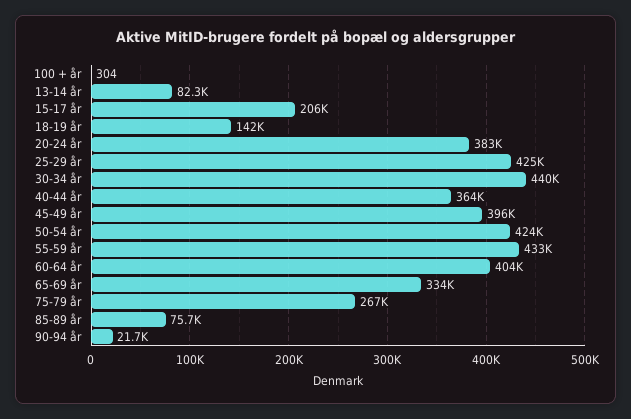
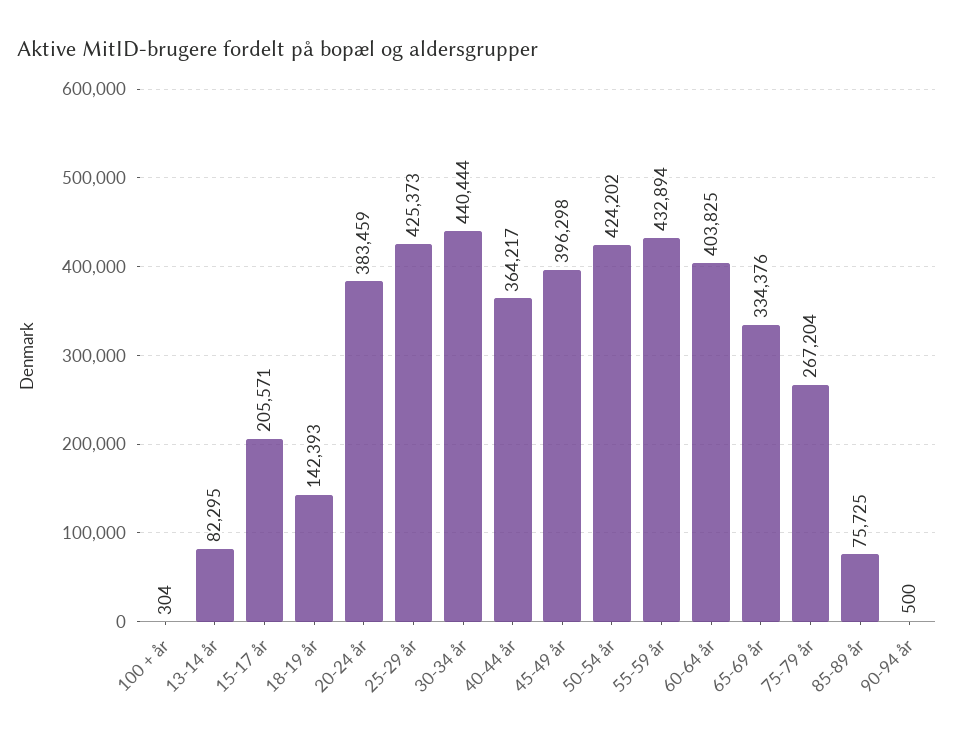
  {
    "100 + år": 304,
    "13-14 år": 82295,
    "15-17 år": 205571,
    "18-19 år": 142393,
    "20-24 år": 383459,
    "25-29 år": 425373,
    "30-34 år": 440444,
    "40-44 år": 364217,
    "45-49 år": 396298,
    "50-54 år": 424202,
    "55-59 år": 432894,
    "60-64 år": 403825,
    "65-69 år": 334376,
    "75-79 år": 267204,
    "85-89 år": 75725,
-   "90-94 år": 21700
+   "90-94 år": 500
  }

